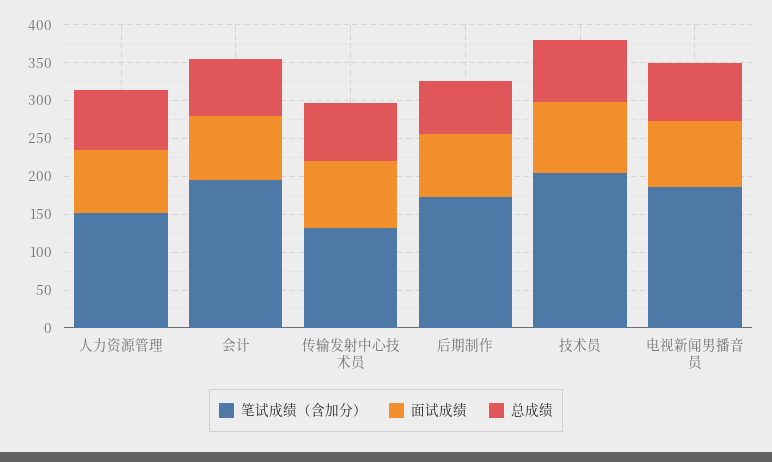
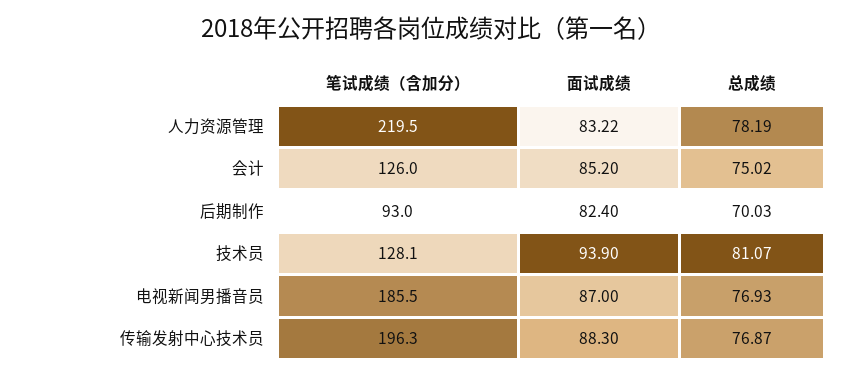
  {
    "笔试成绩（含加分）": {
-     "人力资源管理": 150,
+     "人力资源管理": 219.5,
-     "会计": 200,
+     "会计": 126,
-     "传输发射中心技术员": 125,
+     "传输发射中心技术员": 196.3,
-     "后期制作": 175,
+     "后期制作": 93,
-     "技术员": 200,
+     "技术员": 128.1,
      "电视新闻男播音员": 185.5
    },
    "面试成绩": {
      "人力资源管理": 83.22,
      "会计": 85.2,
      "传输发射中心技术员": 88.3,
      "后期制作": 82.4,
      "技术员": 93.9,
      "电视新闻男播音员": 87
    },
    "总成绩": {
      "人力资源管理": 78.19,
      "会计": 75.02,
      "传输发射中心技术员": 76.87,
      "后期制作": 70.03,
      "技术员": 81.07,
      "电视新闻男播音员": 76.93
    }
  }

